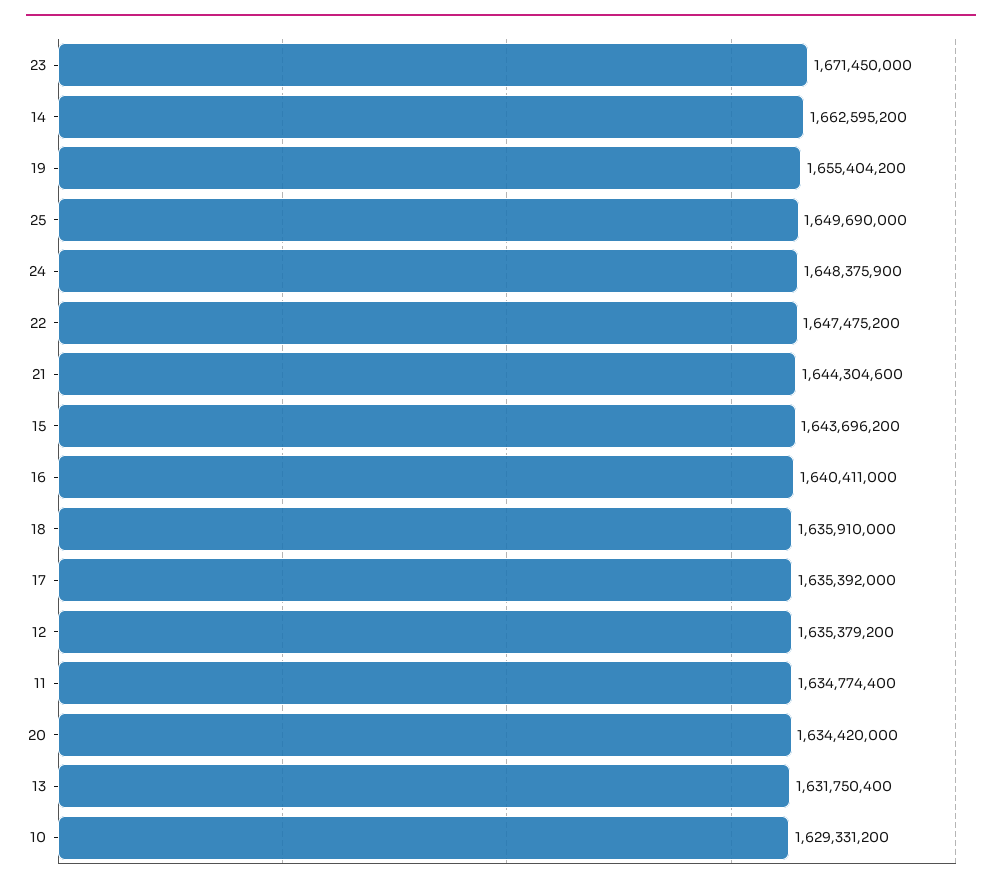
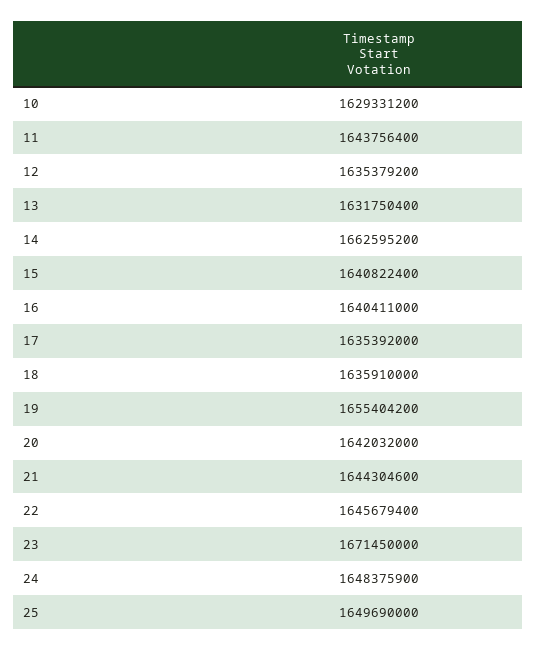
  {
    "23": 1671450000,
    "14": 1662595200,
    "19": 1655404200,
    "25": 1649690000,
    "24": 1648375900,
-   "22": 1647475200,
+   "22": 1645679400,
    "21": 1644304600,
-   "15": 1643696200,
+   "15": 1640822400,
    "16": 1640411000,
    "18": 1635910000,
    "17": 1635392000,
    "12": 1635379200,
-   "11": 1634774400,
+   "11": 1643756400,
-   "20": 1634420000,
+   "20": 1642032000,
    "13": 1631750400,
    "10": 1629331200
  }

